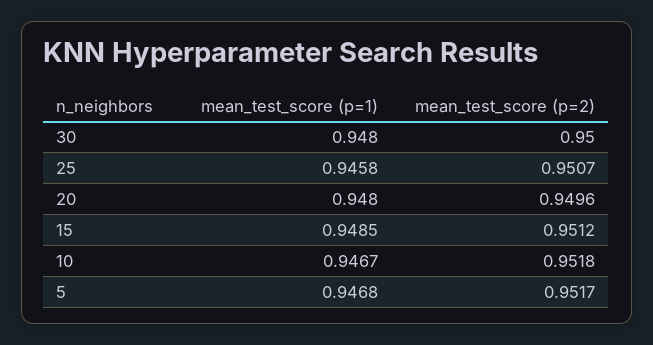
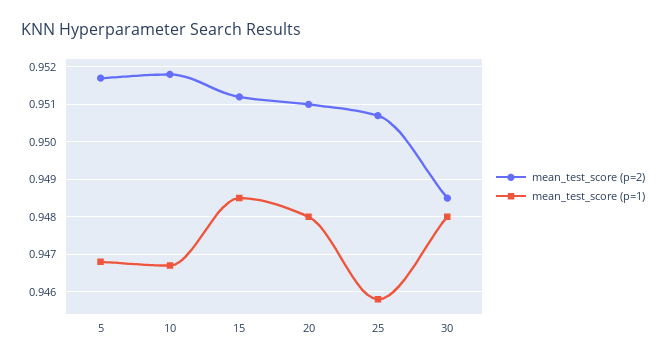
  {
    "mean_test_score (p=1)": {
      "30": 0.948,
      "25": 0.9458,
      "20": 0.948,
      "15": 0.9485,
      "10": 0.9467,
      "5": 0.9468
    },
    "mean_test_score (p=2)": {
-     "30": 0.95,
+     "30": 0.9485,
      "25": 0.9507,
-     "20": 0.9496,
+     "20": 0.951,
      "15": 0.9512,
      "10": 0.9518,
      "5": 0.9517
    }
  }

